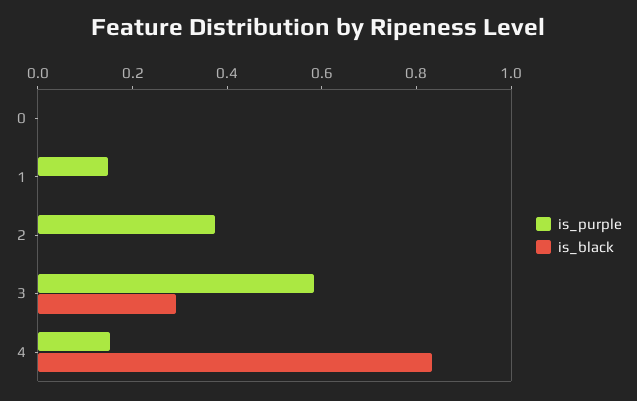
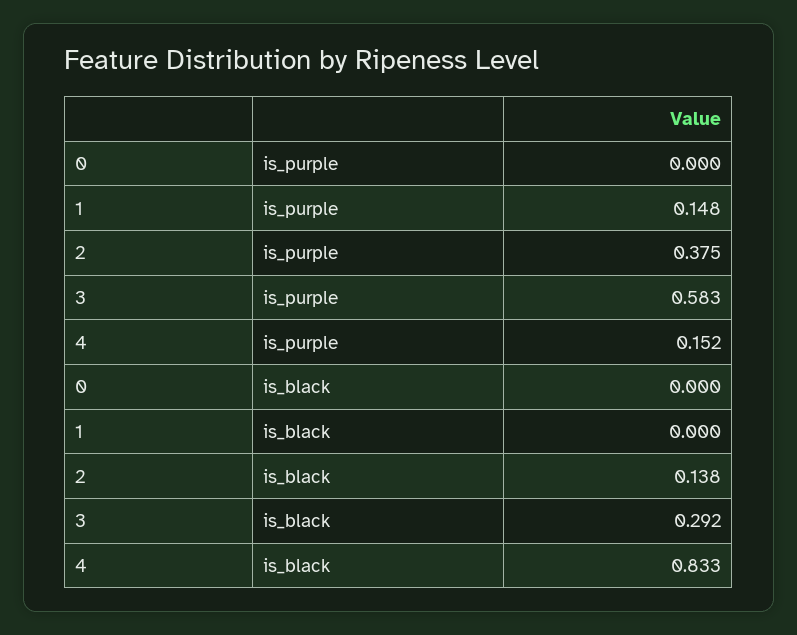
  {
    "is_purple": {
      "0": 0,
      "1": 0.148,
      "2": 0.375,
      "3": 0.583,
      "4": 0.152
    },
    "is_black": {
      "0": 0,
      "1": 0,
-     "2": 0,
+     "2": 0.138,
      "3": 0.292,
      "4": 0.833
    }
  }

